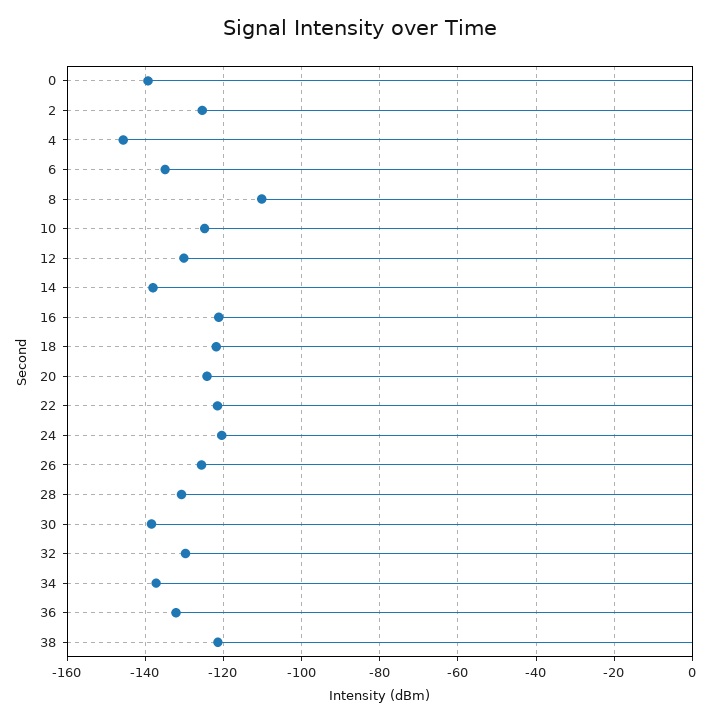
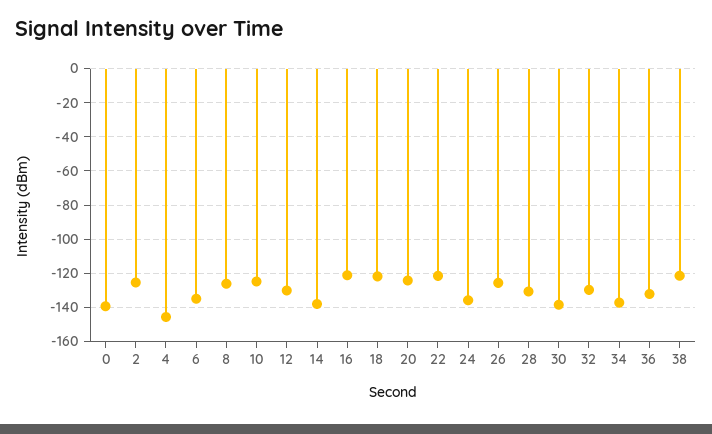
  {
    "0": -140,
    "2": -126,
    "4": -146,
    "6": -134,
-   "8": -110,
+   "8": -125,
    "10": -124,
    "12": -130,
    "14": -138,
    "16": -122,
    "18": -122,
    "20": -124,
    "22": -122,
-   "24": -120,
+   "24": -135,
    "26": -126,
    "28": -130,
    "30": -138,
    "32": -130,
    "34": -138,
    "36": -132,
    "38": -122
  }

